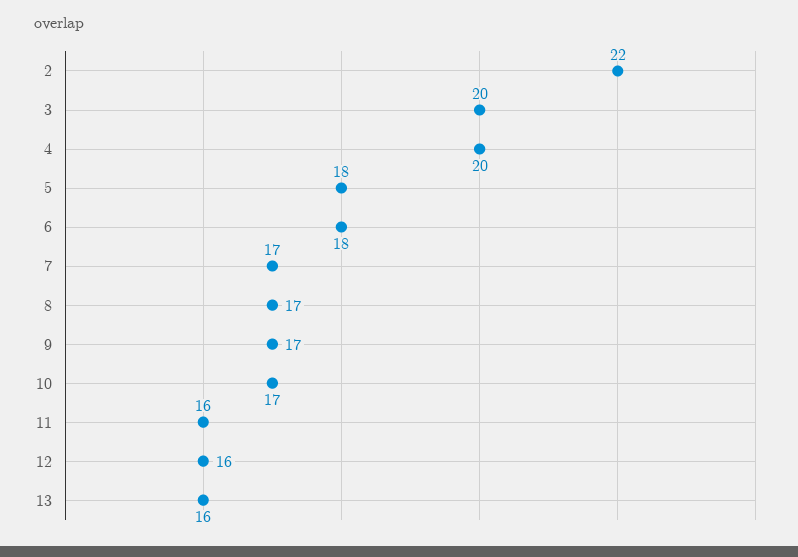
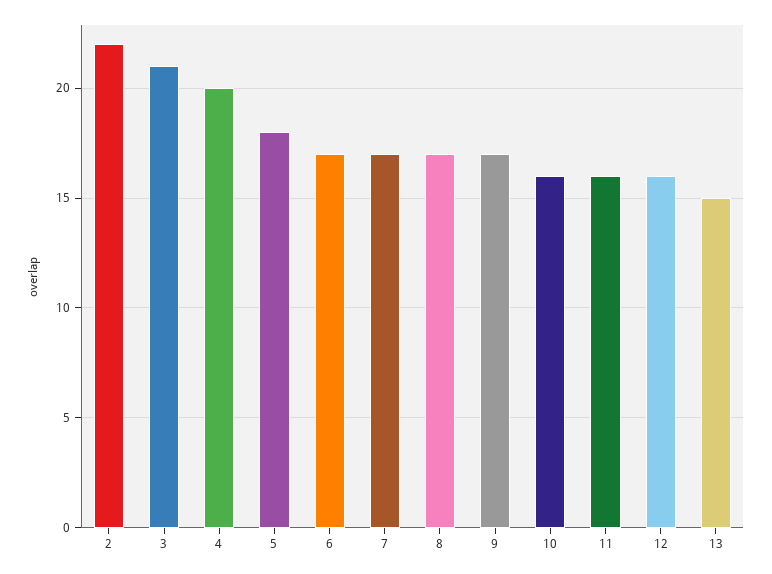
  {
    "2": 22,
-   "3": 20,
+   "3": 21,
    "4": 20,
    "5": 18,
-   "6": 18,
+   "6": 17,
    "7": 17,
    "8": 17,
    "9": 17,
-   "10": 17,
+   "10": 16,
    "11": 16,
    "12": 16,
-   "13": 16
+   "13": 15
  }

